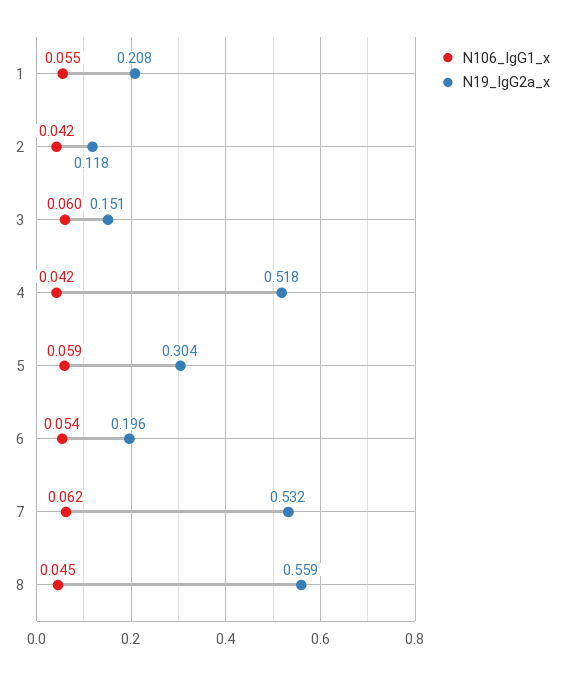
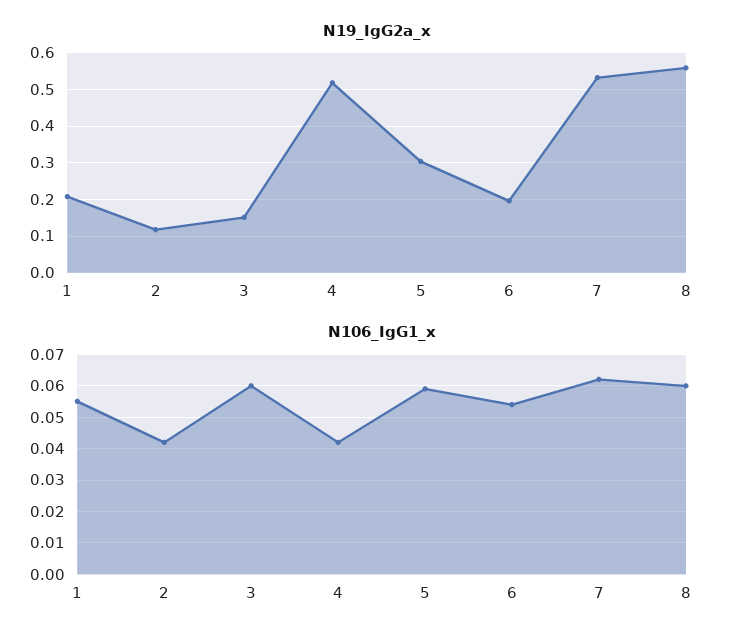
  {
    "N106_IgG1_x": {
      "1": 0.055,
      "2": 0.042,
      "3": 0.06,
      "4": 0.042,
      "5": 0.059,
      "6": 0.054,
      "7": 0.062,
-     "8": 0.045
+     "8": 0.06
    },
    "N19_IgG2a_x": {
      "1": 0.208,
      "2": 0.118,
      "3": 0.151,
      "4": 0.518,
      "5": 0.304,
      "6": 0.196,
      "7": 0.532,
      "8": 0.559
    }
  }

